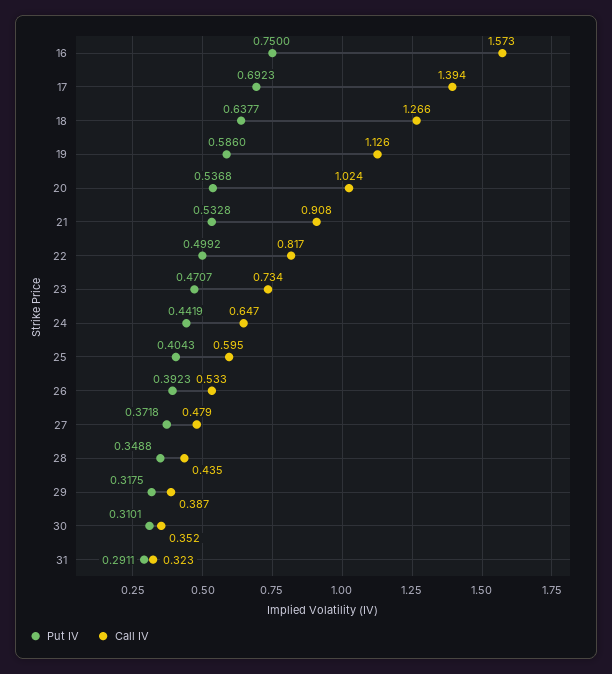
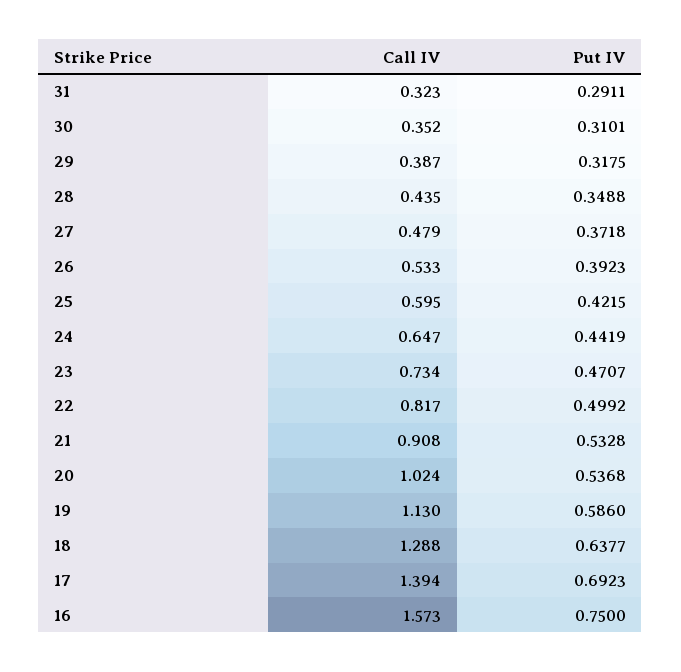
  {
    "Put IV": {
      "16": 0.75,
      "17": 0.6923,
      "18": 0.6377,
      "19": 0.586,
      "20": 0.5368,
      "21": 0.5328,
      "22": 0.4992,
      "23": 0.4707,
      "24": 0.4419,
-     "25": 0.4043,
+     "25": 0.4215,
      "26": 0.3923,
      "27": 0.3718,
      "28": 0.3488,
      "29": 0.3175,
      "30": 0.3101,
      "31": 0.2911
    },
    "Call IV": {
      "16": 1.573,
      "17": 1.394,
-     "18": 1.266,
+     "18": 1.288,
-     "19": 1.126,
+     "19": 1.13,
      "20": 1.024,
      "21": 0.908,
      "22": 0.817,
      "23": 0.734,
      "24": 0.647,
      "25": 0.595,
      "26": 0.533,
      "27": 0.479,
      "28": 0.435,
      "29": 0.387,
      "30": 0.352,
      "31": 0.323
    }
  }

